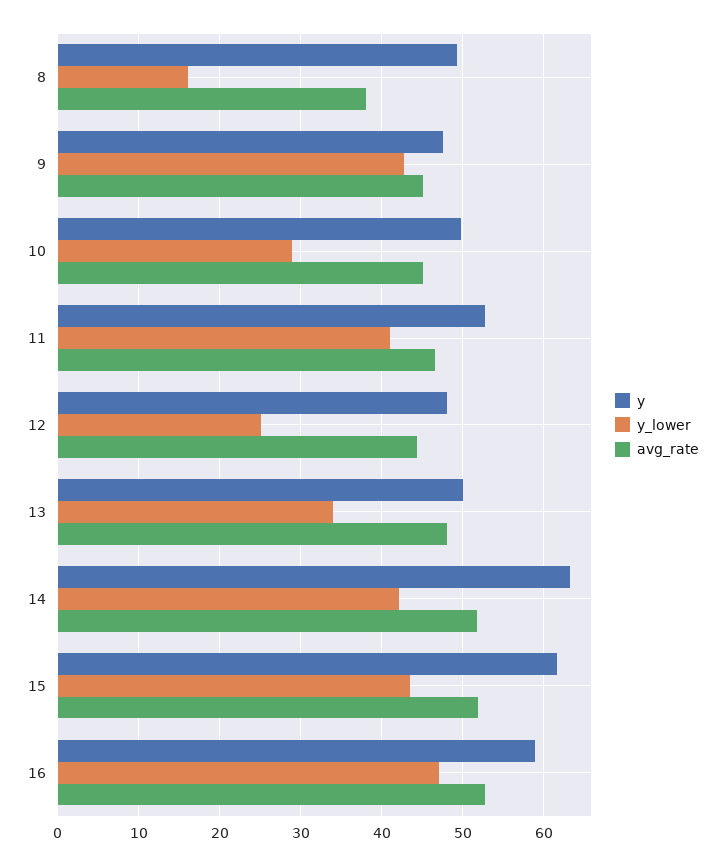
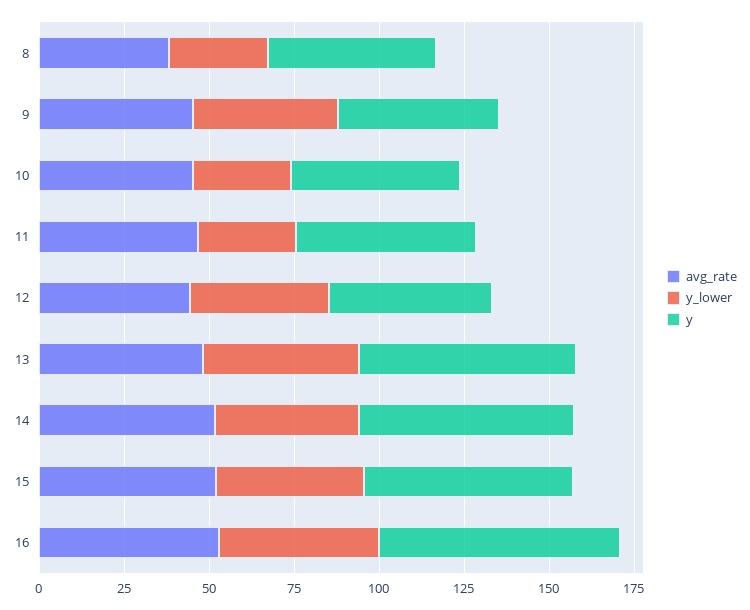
  {
    "y": {
      "8": 49,
      "9": 48,
      "10": 50,
      "11": 53,
      "12": 48,
-     "13": 50,
+     "13": 65,
      "14": 63,
      "15": 62,
-     "16": 59
+     "16": 70
    },
    "y_lower": {
-     "8": 16,
+     "8": 30,
      "9": 43,
      "10": 29,
-     "11": 41,
+     "11": 30,
-     "12": 25,
+     "12": 40,
-     "13": 34,
+     "13": 45,
      "14": 42,
      "15": 44,
      "16": 47
    },
    "avg_rate": {
      "8": 38,
      "9": 45,
      "10": 45,
      "11": 47,
      "12": 44,
      "13": 48,
      "14": 52,
      "15": 52,
      "16": 53
    }
  }

